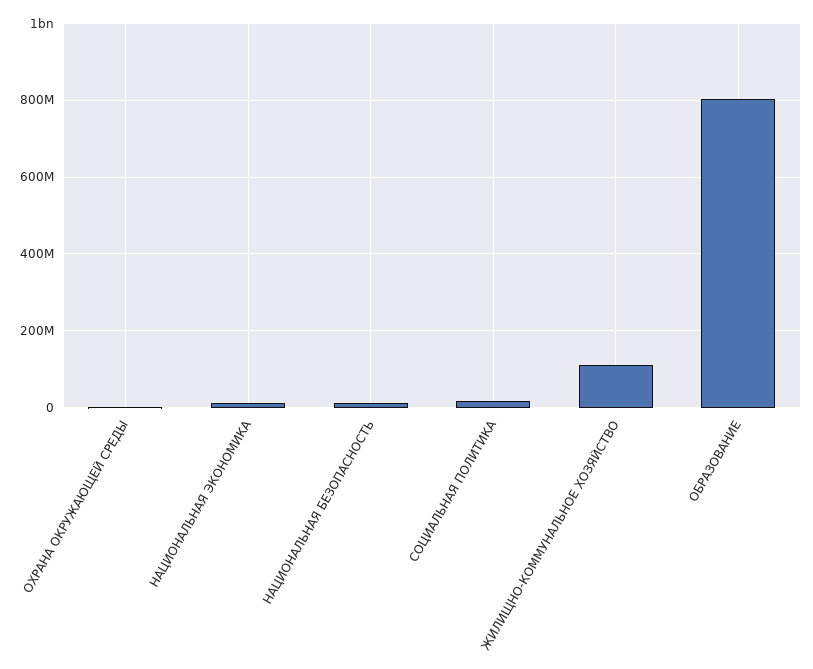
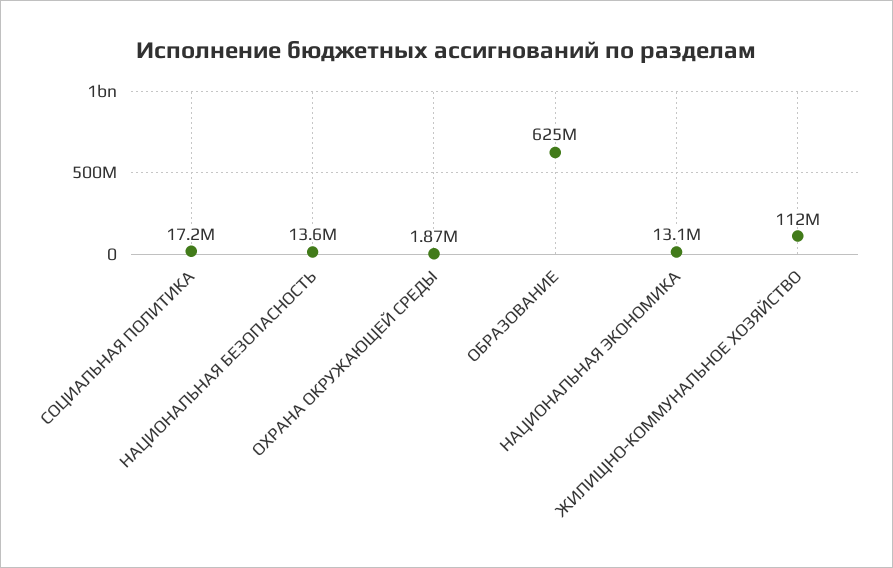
  {
    "ОХРАНА ОКРУЖАЮЩЕЙ СРЕДЫ": 1870000,
    "НАЦИОНАЛЬНАЯ ЭКОНОМИКА": 13100000,
    "НАЦИОНАЛЬНАЯ БЕЗОПАСНОСТЬ": 13600000,
    "СОЦИАЛЬНАЯ ПОЛИТИКА": 17200000,
    "ЖИЛИЩНО-КОММУНАЛЬНОЕ ХОЗЯЙСТВО": 112000000,
-   "ОБРАЗОВАНИЕ": 800000000
+   "ОБРАЗОВАНИЕ": 625000000
  }

